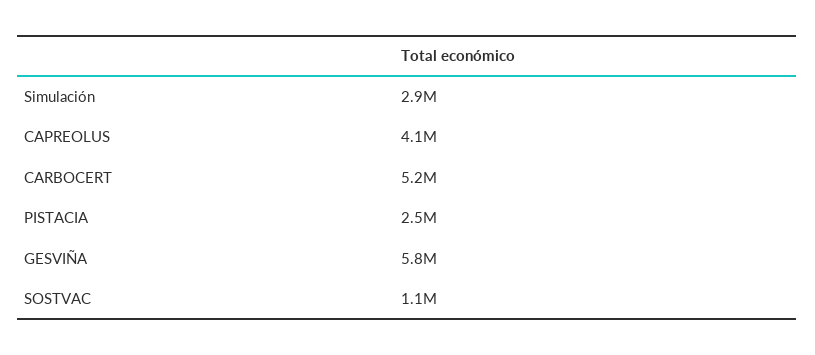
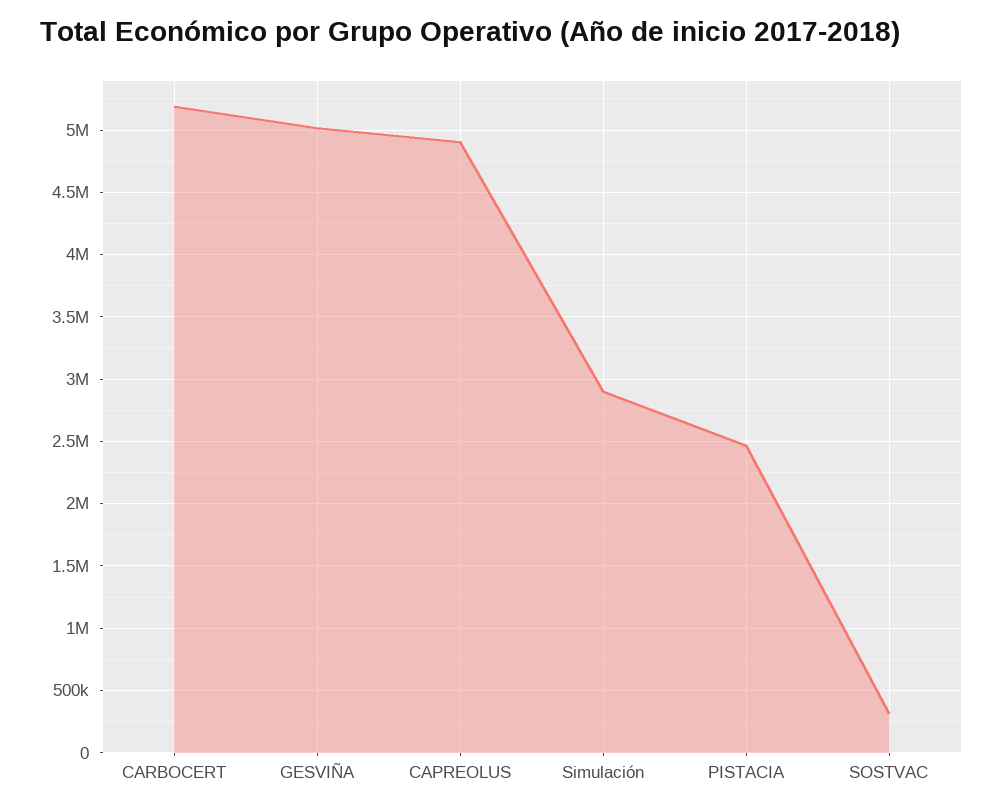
  {
    "Simulación": 2900000,
-   "CAPREOLUS": 4100000,
+   "CAPREOLUS": 4900000,
    "CARBOCERT": 5200000,
    "PISTACIA": 2500000,
-   "GESVIÑA": 5800000,
+   "GESVIÑA": 5000000,
-   "SOSTVAC": 1100000
+   "SOSTVAC": 300000
  }

